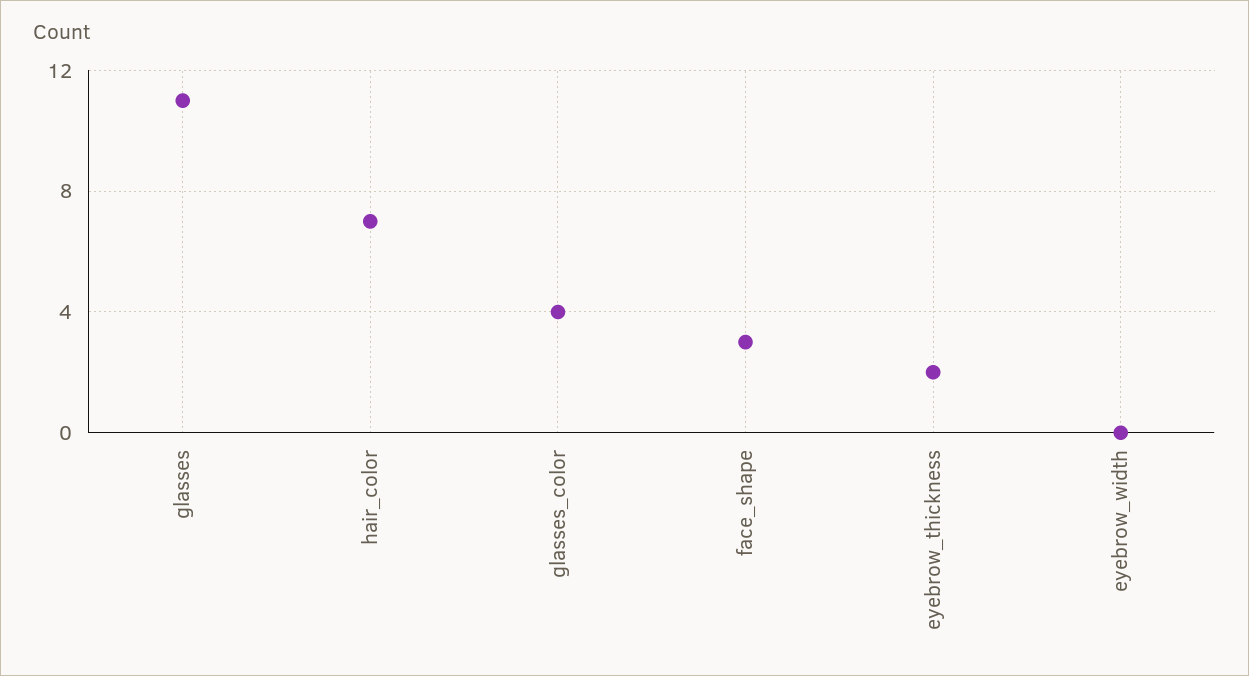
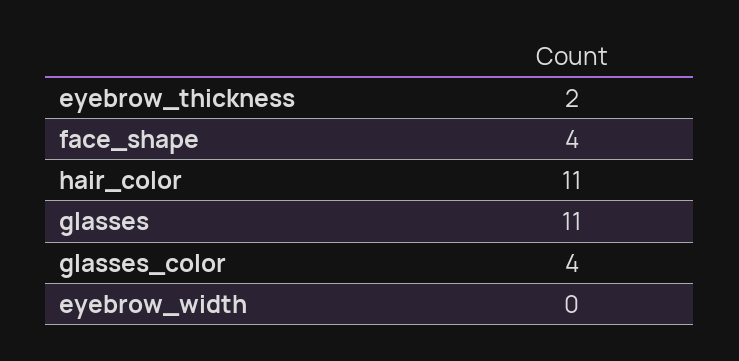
  {
    "glasses": 11,
-   "hair_color": 7,
+   "hair_color": 11,
    "glasses_color": 4,
-   "face_shape": 3,
+   "face_shape": 4,
    "eyebrow_thickness": 2,
    "eyebrow_width": 0
  }

